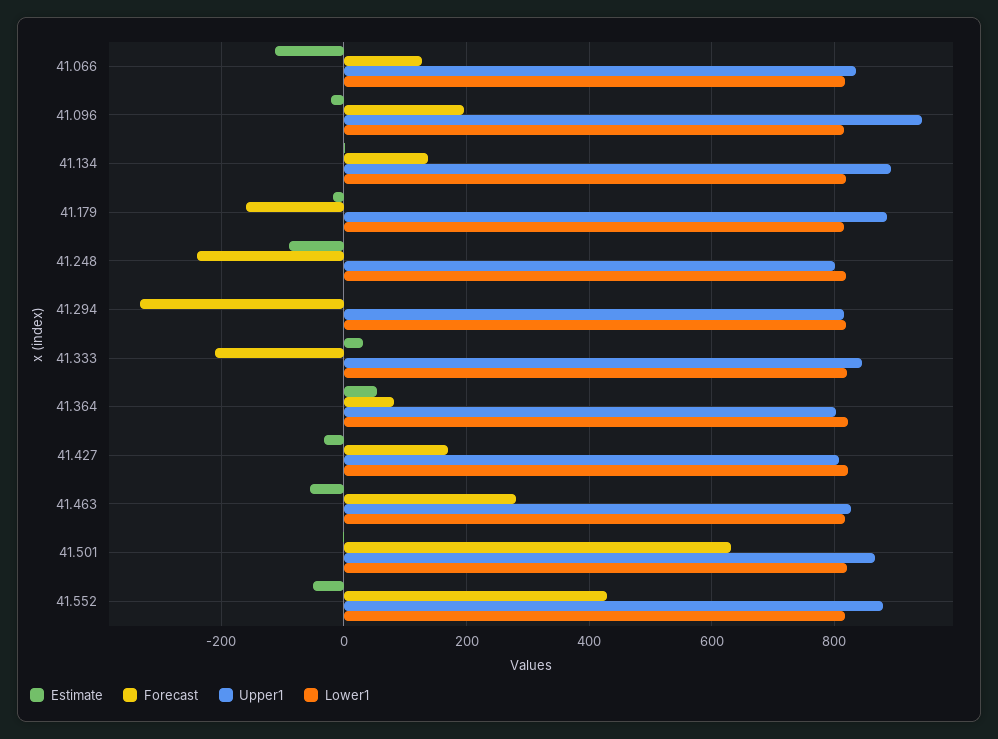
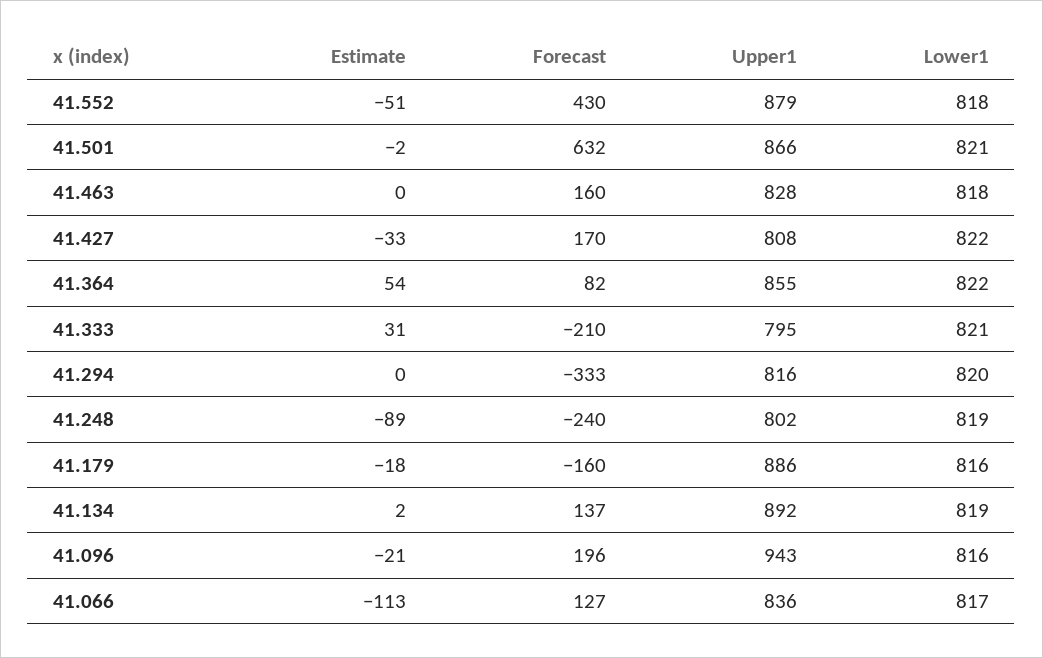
  {
    "Estimate": {
      "41.066": -113,
      "41.096": -21,
      "41.134": 2,
      "41.179": -18,
      "41.248": -89,
      "41.294": 0,
      "41.333": 31,
      "41.364": 54,
      "41.427": -33,
-     "41.463": -60,
+     "41.463": 0,
      "41.501": -2,
      "41.552": -51
    },
    "Forecast": {
      "41.066": 127,
      "41.096": 196,
      "41.134": 137,
      "41.179": -160,
      "41.248": -240,
      "41.294": -333,
      "41.333": -210,
      "41.364": 82,
      "41.427": 170,
-     "41.463": 280,
+     "41.463": 160,
      "41.501": 632,
      "41.552": 430
    },
    "Upper1": {
      "41.066": 836,
      "41.096": 943,
      "41.134": 892,
      "41.179": 886,
      "41.248": 802,
      "41.294": 816,
-     "41.333": 840,
+     "41.333": 795,
-     "41.364": 800,
+     "41.364": 855,
      "41.427": 808,
      "41.463": 828,
      "41.501": 866,
      "41.552": 879
    },
    "Lower1": {
      "41.066": 817,
      "41.096": 816,
      "41.134": 819,
      "41.179": 816,
      "41.248": 819,
      "41.294": 820,
      "41.333": 821,
      "41.364": 822,
      "41.427": 822,
      "41.463": 818,
      "41.501": 821,
      "41.552": 818
    }
  }

